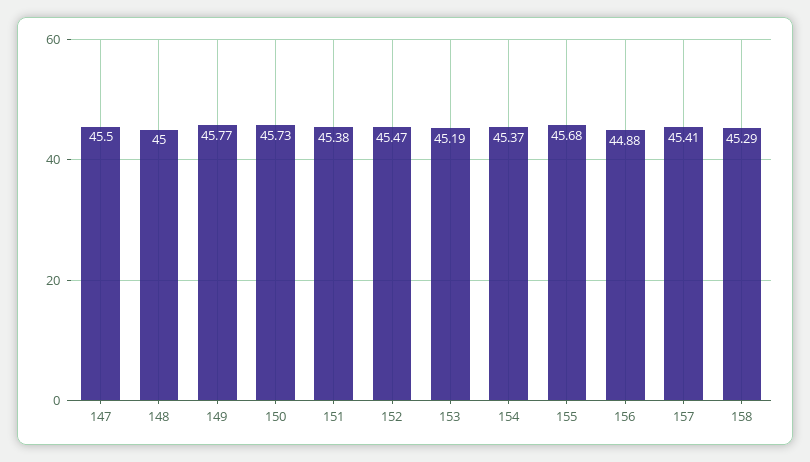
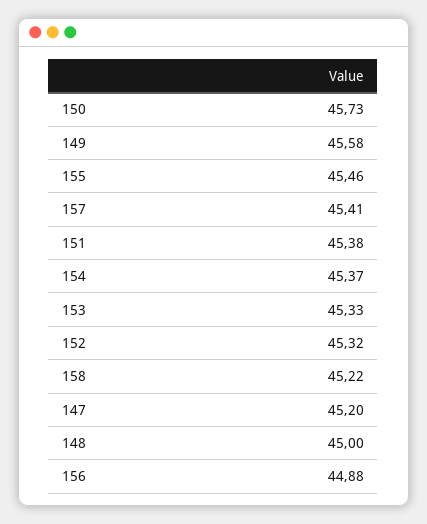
  {
-   "147": 45.5,
+   "147": 45.2,
    "148": 45,
-   "149": 45.77,
+   "149": 45.58,
    "150": 45.73,
    "151": 45.38,
-   "152": 45.47,
+   "152": 45.32,
-   "153": 45.19,
+   "153": 45.33,
    "154": 45.37,
-   "155": 45.68,
+   "155": 45.46,
    "156": 44.88,
    "157": 45.41,
-   "158": 45.29
+   "158": 45.22
  }

